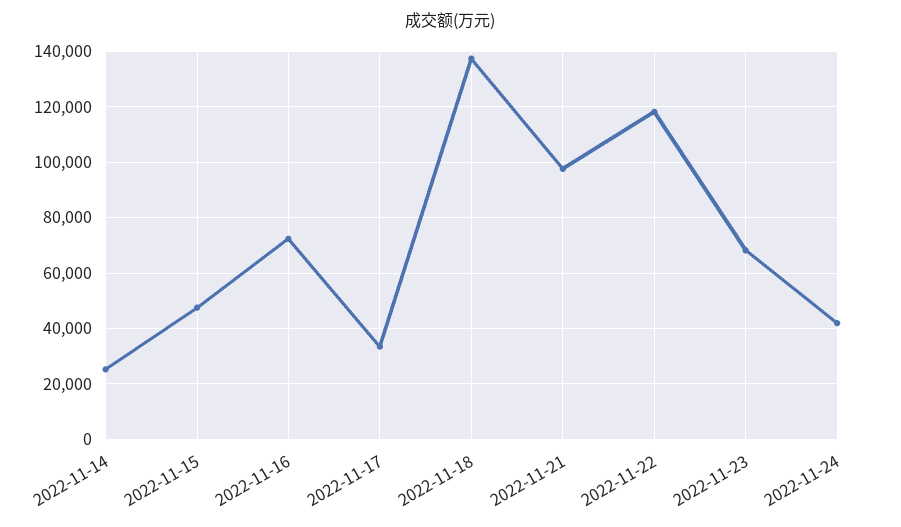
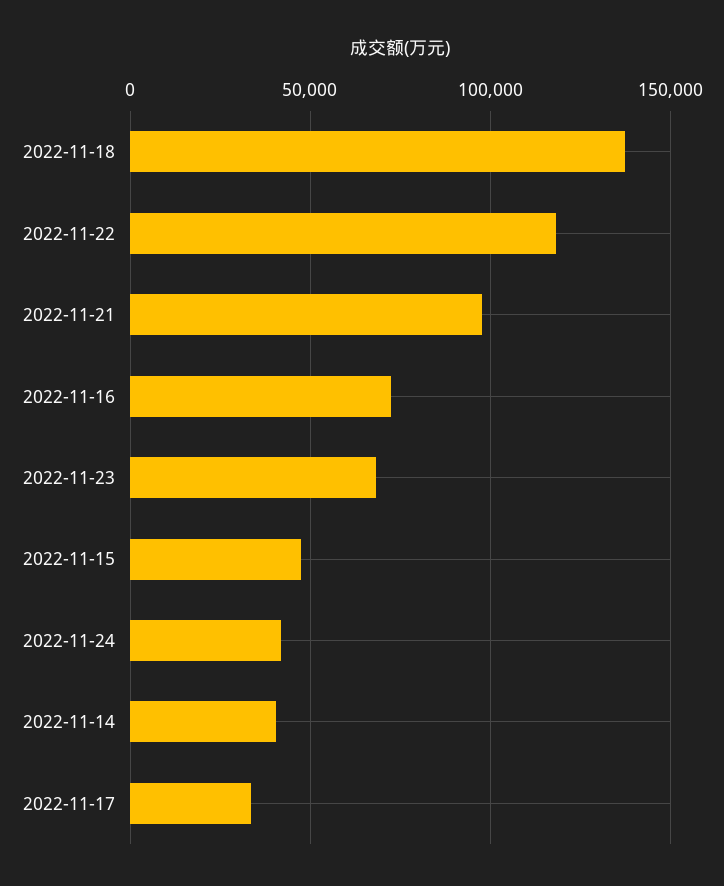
  {
-   "2022-11-14": 25000,
+   "2022-11-14": 40000,
    "2022-11-15": 47500,
    "2022-11-16": 72500,
    "2022-11-17": 32500,
    "2022-11-18": 137500,
    "2022-11-21": 97500,
    "2022-11-22": 117500,
    "2022-11-23": 67500,
    "2022-11-24": 42500
  }

